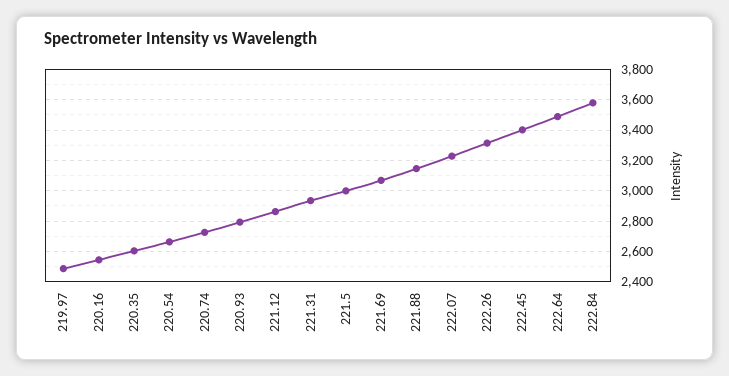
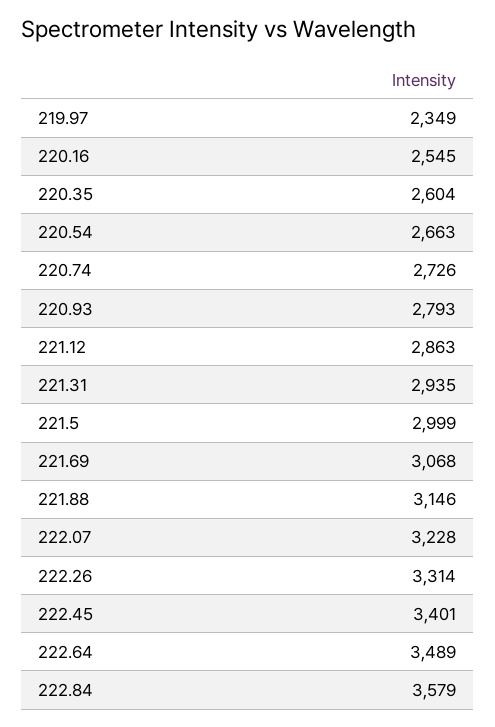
  {
-   "219.97": 2500,
+   "219.97": 2349,
    "220.16": 2545,
    "220.35": 2604,
    "220.54": 2663,
    "220.74": 2726,
    "220.93": 2793,
    "221.12": 2863,
    "221.31": 2935,
    "221.5": 2999,
    "221.69": 3068,
    "221.88": 3146,
    "222.07": 3228,
    "222.26": 3314,
    "222.45": 3401,
    "222.64": 3489,
    "222.84": 3579
  }

